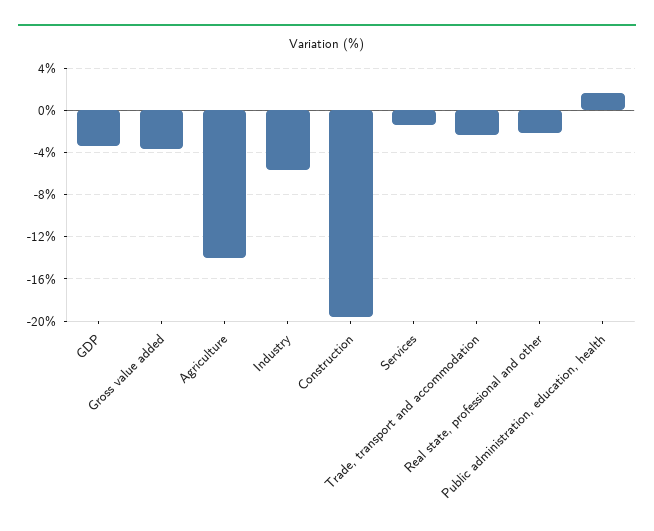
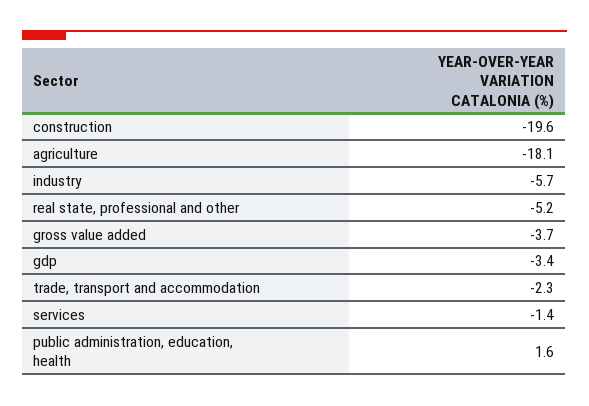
  {
    "GDP": -3.4,
    "Gross value added": -3.7,
-   "Agriculture": -14,
+   "Agriculture": -18.1,
    "Industry": -5.7,
    "Construction": -19.6,
    "Services": -1.4,
    "Trade, transport and accommodation": -2.3,
-   "Real state, professional and other": -2,
+   "Real state, professional and other": -5.2,
    "Public administration, education, health": 1.6
  }

